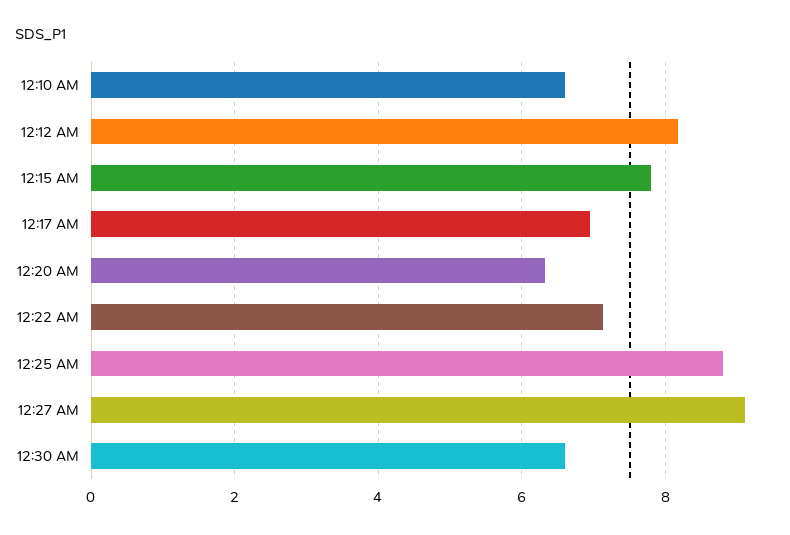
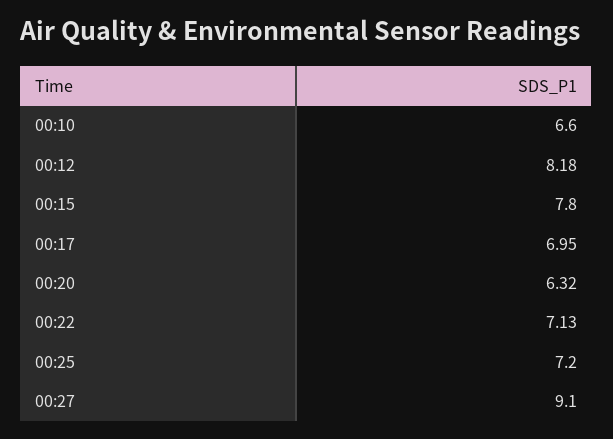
  {
    "12:10 AM": 6.6,
    "12:12 AM": 8.18,
    "12:15 AM": 7.8,
    "12:17 AM": 6.95,
    "12:20 AM": 6.32,
    "12:22 AM": 7.13,
-   "12:25 AM": 8.8,
+   "12:25 AM": 7.2,
-   "12:27 AM": 9.1,
+   "12:27 AM": 9.1
-   "12:30 AM": 6.6
  }

